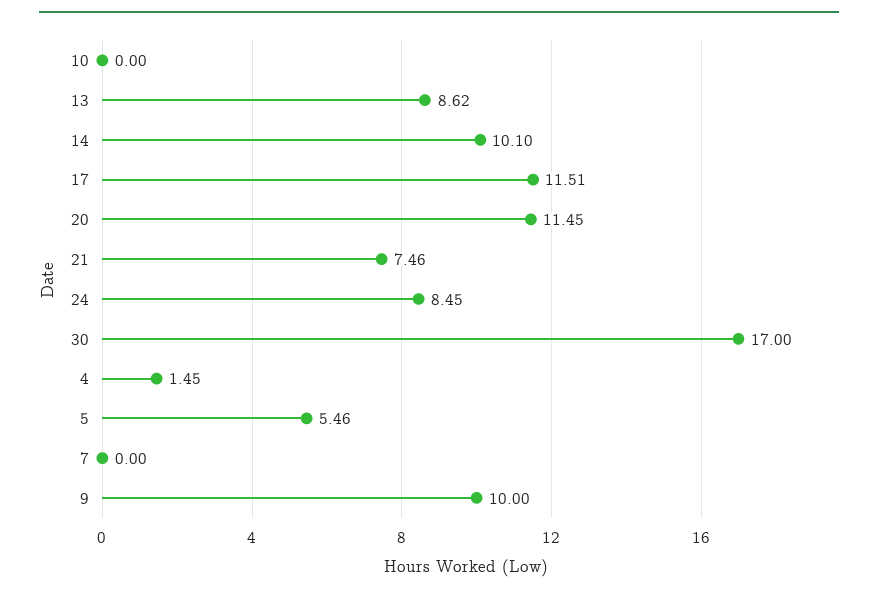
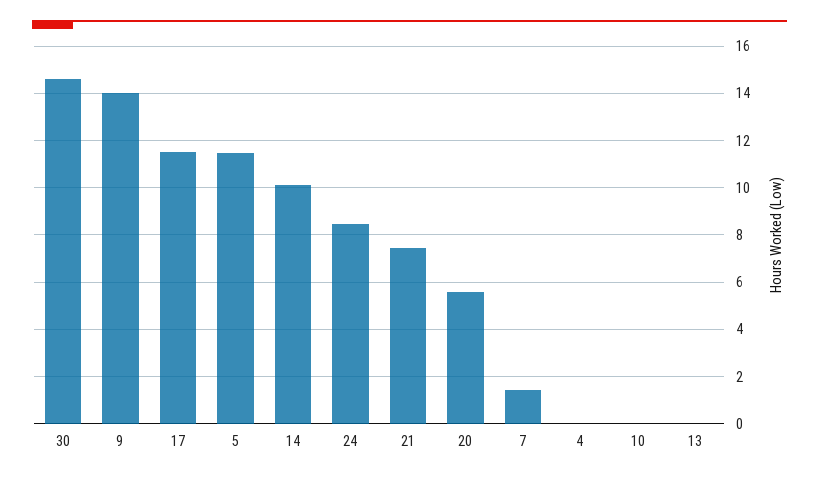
  {
    "10": 0,
-   "13": 8.62,
+   "13": 0,
    "14": 10.1,
    "17": 11.51,
-   "20": 11.45,
+   "20": 5.5,
    "21": 7.46,
    "24": 8.45,
-   "30": 17,
+   "30": 14.5,
-   "4": 1.45,
+   "4": 0,
-   "5": 5.46,
+   "5": 11.5,
-   "7": 0,
+   "7": 1.5,
-   "9": 10
+   "9": 14
  }

